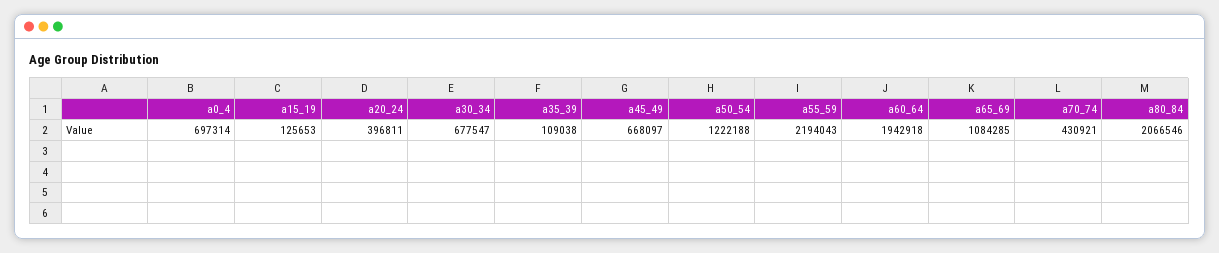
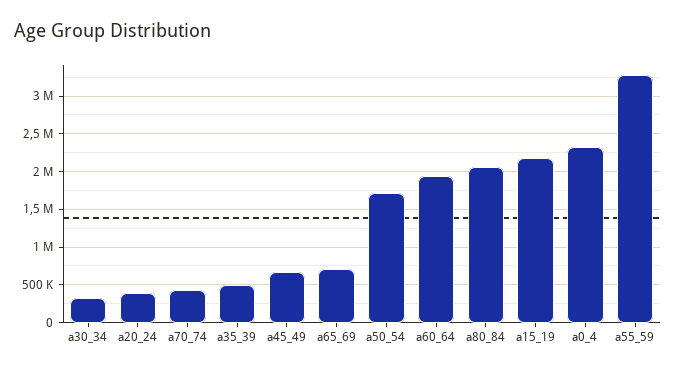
  {
-   "a0_4": 697314,
+   "a0_4": 2300000,
-   "a15_19": 125653,
+   "a15_19": 2200000,
    "a20_24": 396811,
-   "a30_34": 677547,
+   "a30_34": 300000,
-   "a35_39": 109038,
+   "a35_39": 500000,
    "a45_49": 668097,
-   "a50_54": 1222188,
+   "a50_54": 1700000,
-   "a55_59": 2194043,
+   "a55_59": 3300000,
    "a60_64": 1942918,
-   "a65_69": 1084285,
+   "a65_69": 700000,
    "a70_74": 430921,
    "a80_84": 2066546
  }

